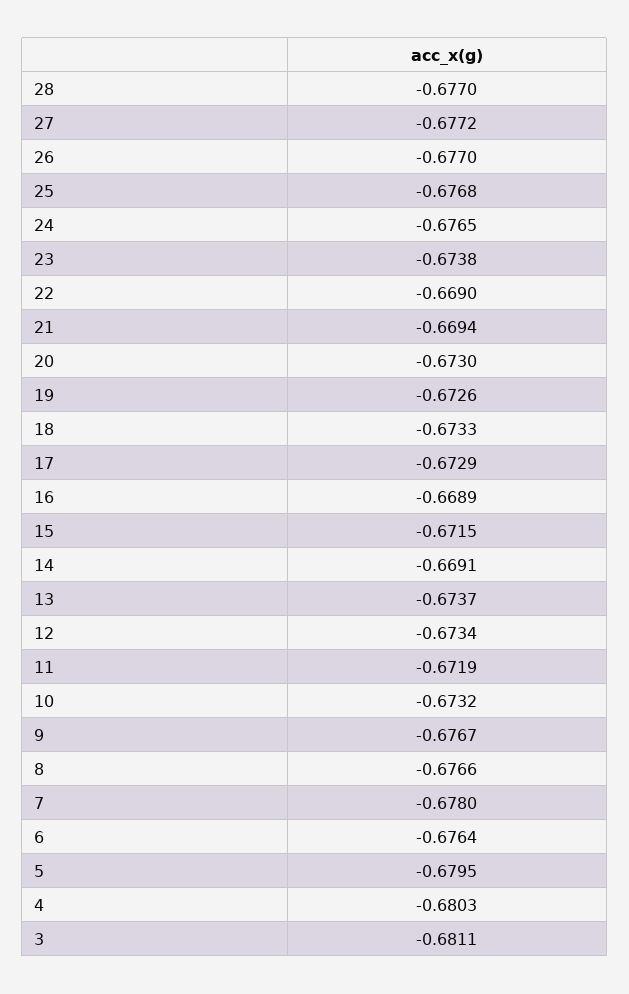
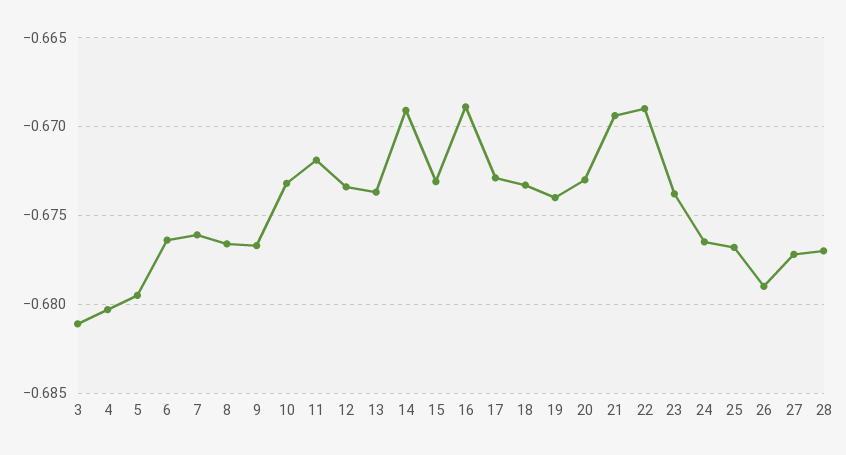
  {
    "28": -0.677,
    "27": -0.6772,
-   "26": -0.677,
+   "26": -0.679,
    "25": -0.6768,
    "24": -0.6765,
    "23": -0.6738,
    "22": -0.669,
    "21": -0.6694,
    "20": -0.673,
-   "19": -0.6726,
+   "19": -0.674,
    "18": -0.6733,
    "17": -0.6729,
    "16": -0.6689,
-   "15": -0.6715,
+   "15": -0.673,
    "14": -0.6691,
    "13": -0.6737,
    "12": -0.6734,
    "11": -0.6719,
    "10": -0.6732,
    "9": -0.6767,
    "8": -0.6766,
-   "7": -0.678,
+   "7": -0.676,
    "6": -0.6764,
    "5": -0.6795,
    "4": -0.6803,
    "3": -0.6811
  }

